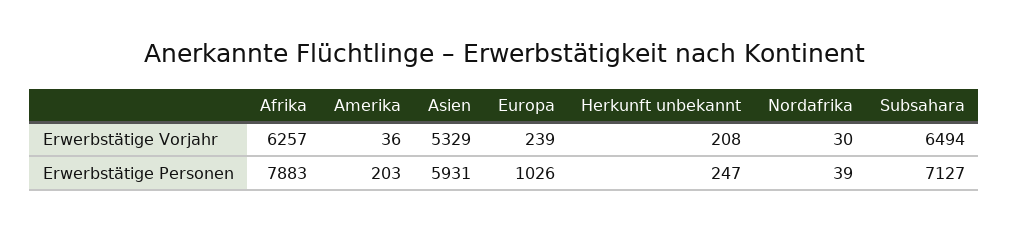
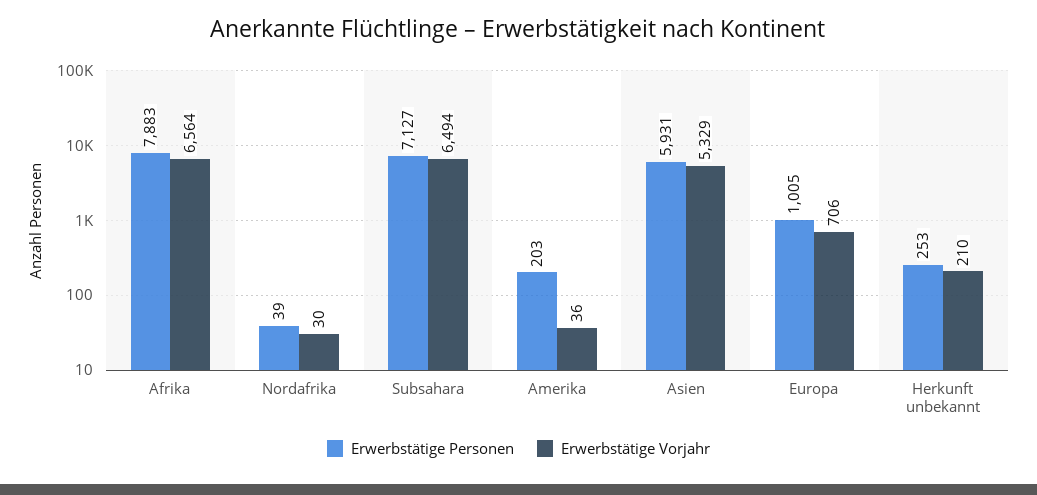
  {
    "Erwerbstätige Vorjahr": {
-     "Afrika": 6257,
+     "Afrika": 6564,
      "Amerika": 36,
      "Asien": 5329,
-     "Europa": 239,
+     "Europa": 706,
-     "Herkunft unbekannt": 208,
+     "Herkunft unbekannt": 210,
      "Nordafrika": 30,
      "Subsahara": 6494
    },
    "Erwerbstätige Personen": {
      "Afrika": 7883,
      "Amerika": 203,
      "Asien": 5931,
-     "Europa": 1026,
+     "Europa": 1005,
-     "Herkunft unbekannt": 247,
+     "Herkunft unbekannt": 253,
      "Nordafrika": 39,
      "Subsahara": 7127
    }
  }

